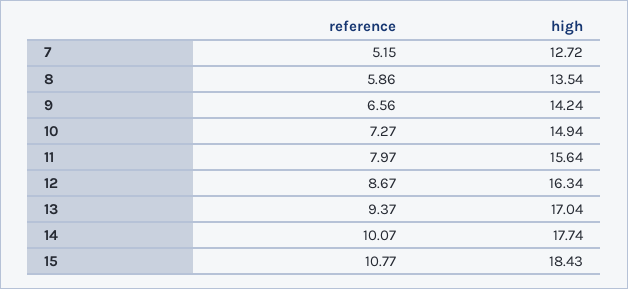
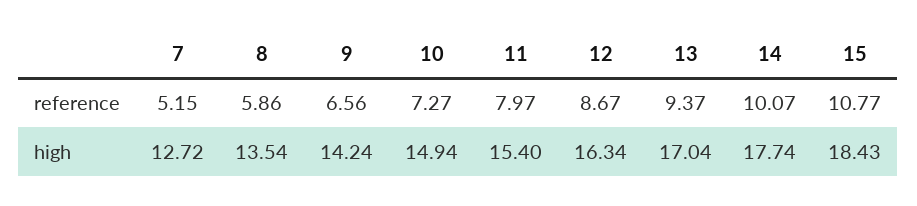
  {
    "reference": {
      "7": 5.15,
      "8": 5.86,
      "9": 6.56,
      "10": 7.27,
      "11": 7.97,
      "12": 8.67,
      "13": 9.37,
      "14": 10.07,
      "15": 10.77
    },
    "high": {
      "7": 12.72,
      "8": 13.54,
      "9": 14.24,
      "10": 14.94,
-     "11": 15.64,
+     "11": 15.4,
      "12": 16.34,
      "13": 17.04,
      "14": 17.74,
      "15": 18.43
    }
  }

